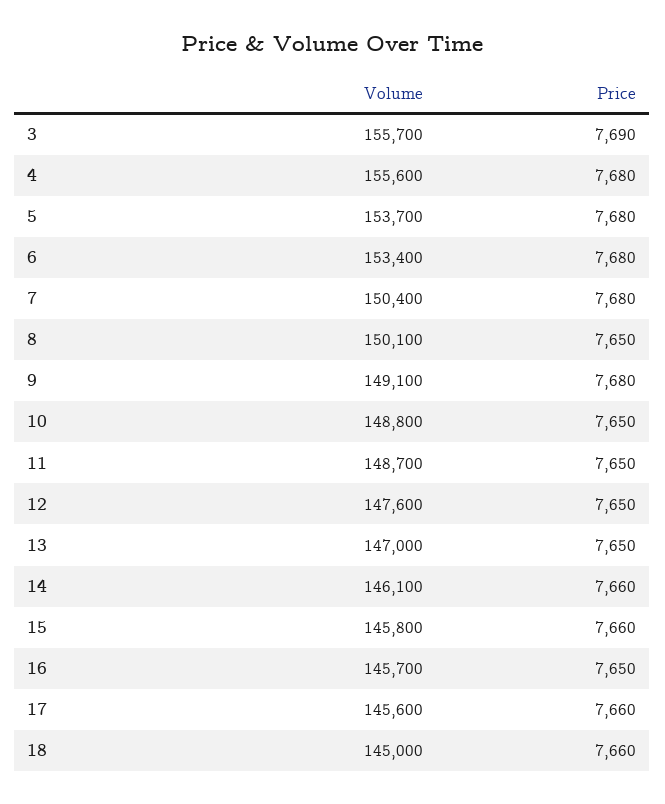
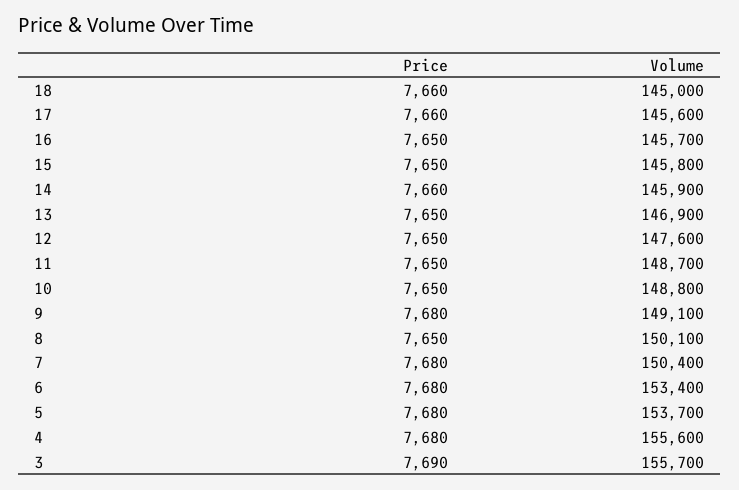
  {
    "Volume": {
      "3": 155700,
      "4": 155600,
      "5": 153700,
      "6": 153400,
      "7": 150400,
      "8": 150100,
      "9": 149100,
      "10": 148800,
      "11": 148700,
      "12": 147600,
-     "13": 147000,
+     "13": 146900,
-     "14": 146100,
+     "14": 145900,
      "15": 145800,
      "16": 145700,
      "17": 145600,
      "18": 145000
    },
    "Price": {
      "3": 7690,
      "4": 7680,
      "5": 7680,
      "6": 7680,
      "7": 7680,
      "8": 7650,
      "9": 7680,
      "10": 7650,
      "11": 7650,
      "12": 7650,
      "13": 7650,
      "14": 7660,
-     "15": 7660,
+     "15": 7650,
      "16": 7650,
      "17": 7660,
      "18": 7660
    }
  }

